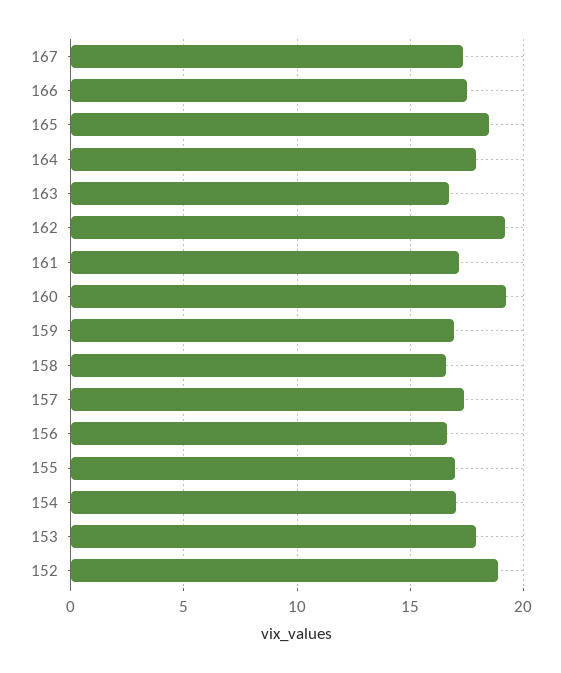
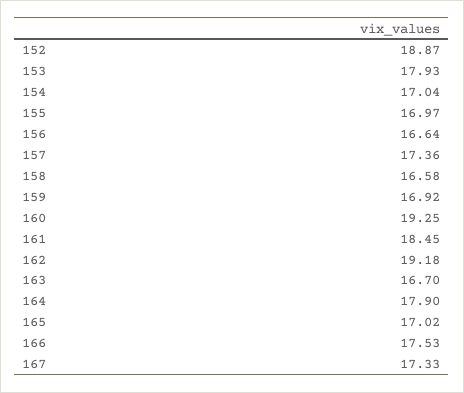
  {
    "167": 17.33,
    "166": 17.53,
-   "165": 18.5,
+   "165": 17.02,
    "164": 17.9,
    "163": 16.7,
    "162": 19.18,
-   "161": 17,
+   "161": 18.45,
    "160": 19.25,
    "159": 16.92,
    "158": 16.58,
    "157": 17.36,
    "156": 16.64,
    "155": 16.97,
    "154": 17.04,
    "153": 17.93,
    "152": 18.87
  }

